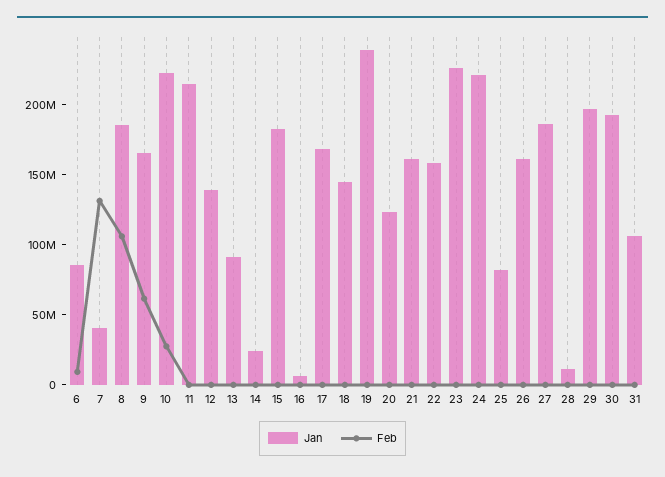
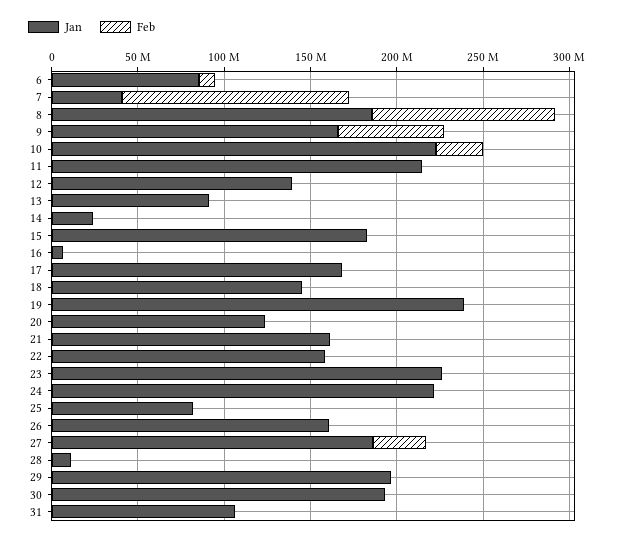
  {
    "Jan": {
      "6": 90000000,
      "7": 40000000,
      "8": 190000000,
      "9": 170000000,
      "10": 220000000,
      "11": 210000000,
      "12": 140000000,
      "13": 90000000,
      "14": 20000000,
      "15": 180000000,
      "16": 10000000,
      "17": 170000000,
      "18": 150000000,
      "19": 240000000,
      "20": 120000000,
      "21": 160000000,
      "22": 160000000,
      "23": 230000000,
      "24": 220000000,
      "25": 80000000,
      "26": 160000000,
      "27": 190000000,
      "28": 10000000,
      "29": 200000000,
      "30": 190000000,
      "31": 110000000
    },
    "Feb": {
      "6": 10000000,
      "7": 130000000,
      "8": 110000000,
      "9": 60000000,
      "10": 30000000,
      "11": 0,
      "12": 0,
      "13": 0,
      "14": 0,
      "15": 0,
      "16": 0,
      "17": 0,
      "18": 0,
      "19": 0,
      "20": 0,
      "21": 0,
      "22": 0,
      "23": 0,
      "24": 0,
      "25": 0,
      "26": 0,
-     "27": 0,
+     "27": 30000000,
      "28": 0,
      "29": 0,
      "30": 0,
      "31": 0
    }
  }

